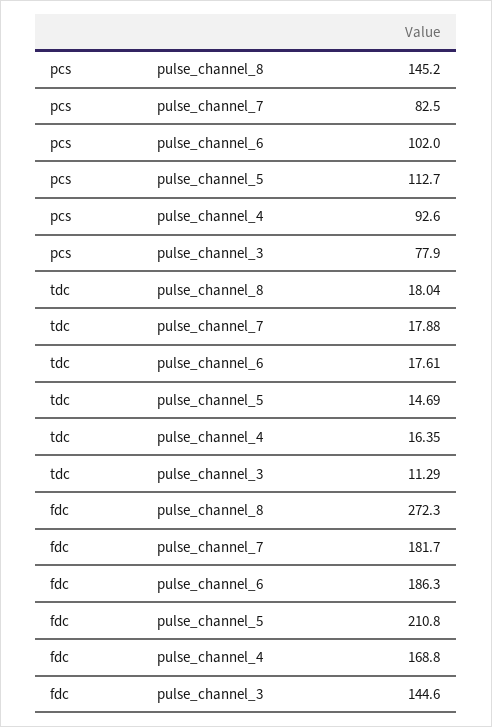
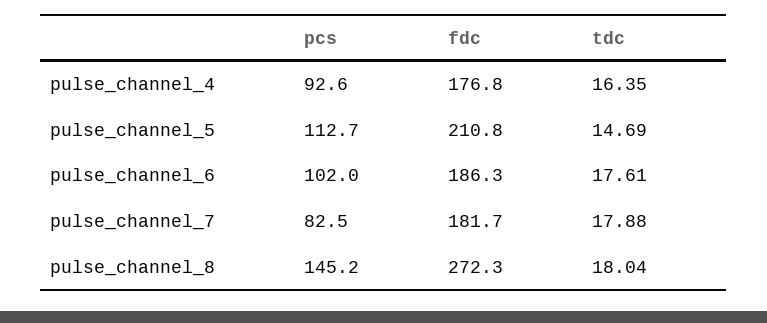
  {
    "pcs": {
      "pulse_channel_8": 145.2,
      "pulse_channel_7": 82.5,
      "pulse_channel_6": 102,
      "pulse_channel_5": 112.7,
-     "pulse_channel_4": 92.6,
+     "pulse_channel_4": 92.6
-     "pulse_channel_3": 77.9
    },
    "tdc": {
      "pulse_channel_8": 18.04,
      "pulse_channel_7": 17.88,
      "pulse_channel_6": 17.61,
      "pulse_channel_5": 14.69,
-     "pulse_channel_4": 16.35,
+     "pulse_channel_4": 16.35
-     "pulse_channel_3": 11.29
    },
    "fdc": {
      "pulse_channel_8": 272.3,
      "pulse_channel_7": 181.7,
      "pulse_channel_6": 186.3,
      "pulse_channel_5": 210.8,
-     "pulse_channel_4": 168.8,
+     "pulse_channel_4": 176.8
-     "pulse_channel_3": 144.6
    }
  }

